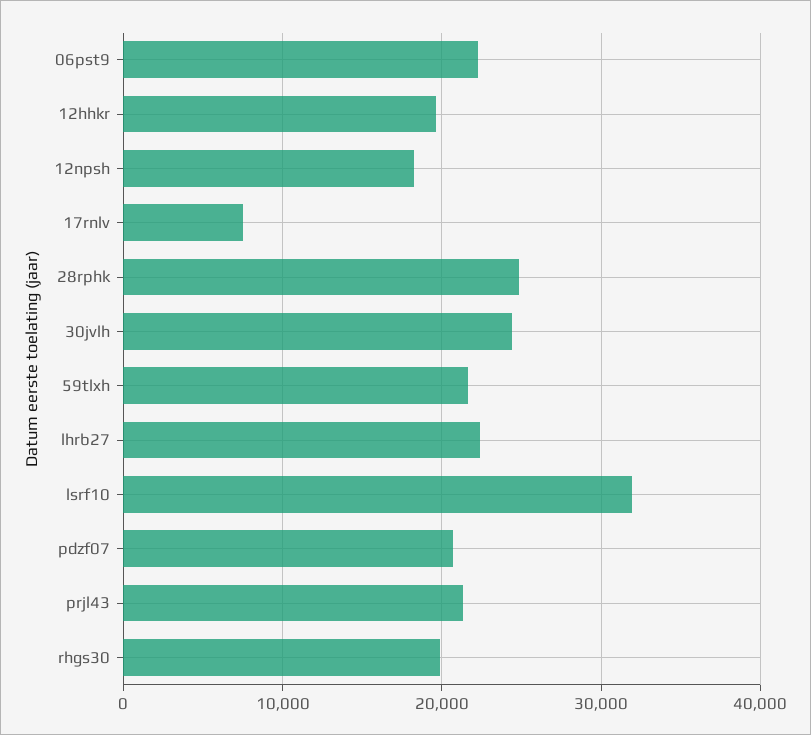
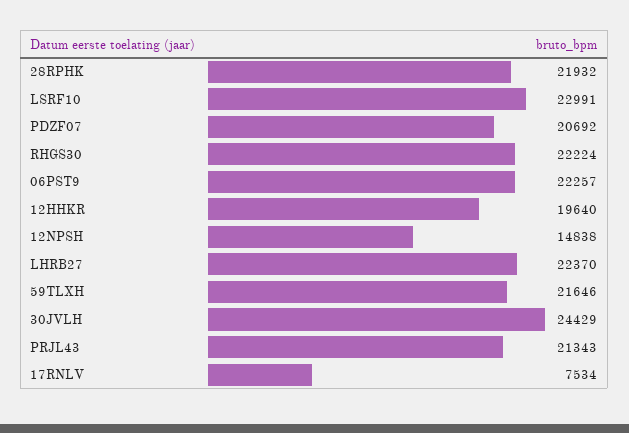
  {
    "06pst9": 22257,
    "12hhkr": 19640,
-   "12npsh": 18000,
+   "12npsh": 14838,
    "17rnlv": 7534,
-   "28rphk": 25000,
+   "28rphk": 21932,
    "30jvlh": 24429,
    "59tlxh": 21646,
    "lhrb27": 22370,
-   "lsrf10": 32000,
+   "lsrf10": 22991,
    "pdzf07": 20692,
    "prjl43": 21343,
-   "rhgs30": 20000
+   "rhgs30": 22224
  }

